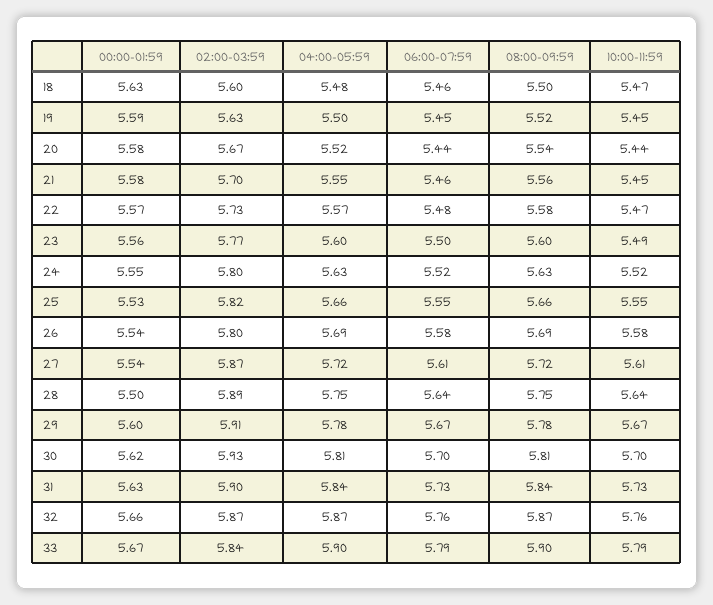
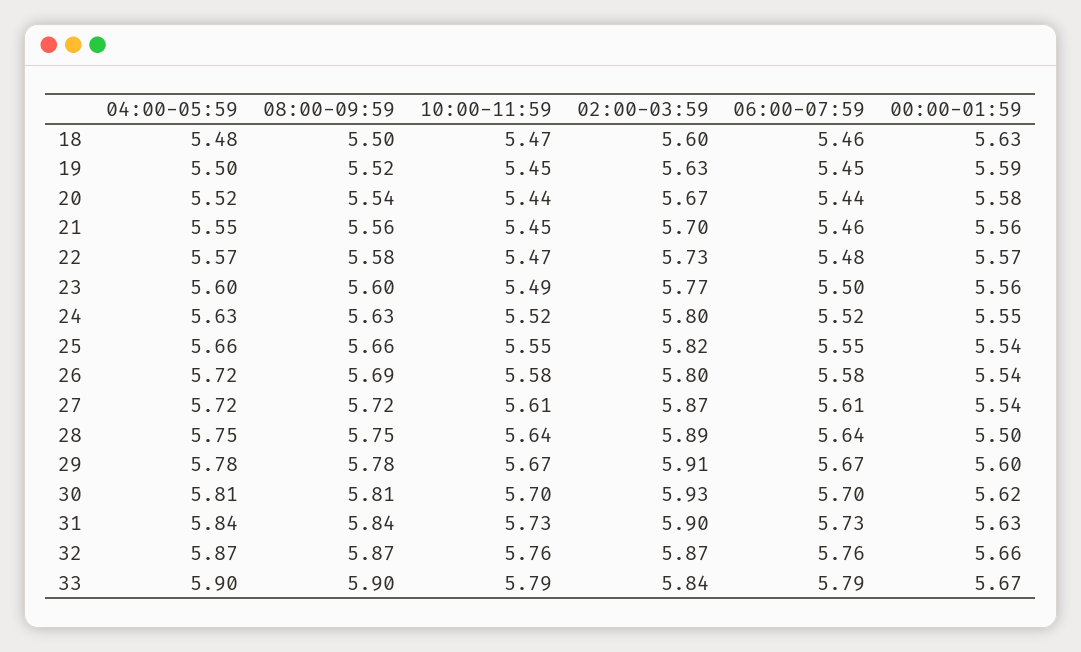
  {
    "00:00-01:59": {
      "18": 5.63,
      "19": 5.59,
      "20": 5.58,
-     "21": 5.58,
+     "21": 5.56,
      "22": 5.57,
      "23": 5.56,
      "24": 5.55,
-     "25": 5.53,
+     "25": 5.54,
      "26": 5.54,
      "27": 5.54,
      "28": 5.5,
      "29": 5.6,
      "30": 5.62,
      "31": 5.63,
      "32": 5.66,
      "33": 5.67
    },
    "02:00-03:59": {
      "18": 5.6,
      "19": 5.63,
      "20": 5.67,
      "21": 5.7,
      "22": 5.73,
      "23": 5.77,
      "24": 5.8,
      "25": 5.82,
      "26": 5.8,
      "27": 5.87,
      "28": 5.89,
      "29": 5.91,
      "30": 5.93,
      "31": 5.9,
      "32": 5.87,
      "33": 5.84
    },
    "04:00-05:59": {
      "18": 5.48,
      "19": 5.5,
      "20": 5.52,
      "21": 5.55,
      "22": 5.57,
      "23": 5.6,
      "24": 5.63,
      "25": 5.66,
-     "26": 5.69,
+     "26": 5.72,
      "27": 5.72,
      "28": 5.75,
      "29": 5.78,
      "30": 5.81,
      "31": 5.84,
      "32": 5.87,
      "33": 5.9
    },
    "06:00-07:59": {
      "18": 5.46,
      "19": 5.45,
      "20": 5.44,
      "21": 5.46,
      "22": 5.48,
      "23": 5.5,
      "24": 5.52,
      "25": 5.55,
      "26": 5.58,
      "27": 5.61,
      "28": 5.64,
      "29": 5.67,
      "30": 5.7,
      "31": 5.73,
      "32": 5.76,
      "33": 5.79
    },
    "08:00-09:59": {
      "18": 5.5,
      "19": 5.52,
      "20": 5.54,
      "21": 5.56,
      "22": 5.58,
      "23": 5.6,
      "24": 5.63,
      "25": 5.66,
      "26": 5.69,
      "27": 5.72,
      "28": 5.75,
      "29": 5.78,
      "30": 5.81,
      "31": 5.84,
      "32": 5.87,
      "33": 5.9
    },
    "10:00-11:59": {
      "18": 5.47,
      "19": 5.45,
      "20": 5.44,
      "21": 5.45,
      "22": 5.47,
      "23": 5.49,
      "24": 5.52,
      "25": 5.55,
      "26": 5.58,
      "27": 5.61,
      "28": 5.64,
      "29": 5.67,
      "30": 5.7,
      "31": 5.73,
      "32": 5.76,
      "33": 5.79
    }
  }

